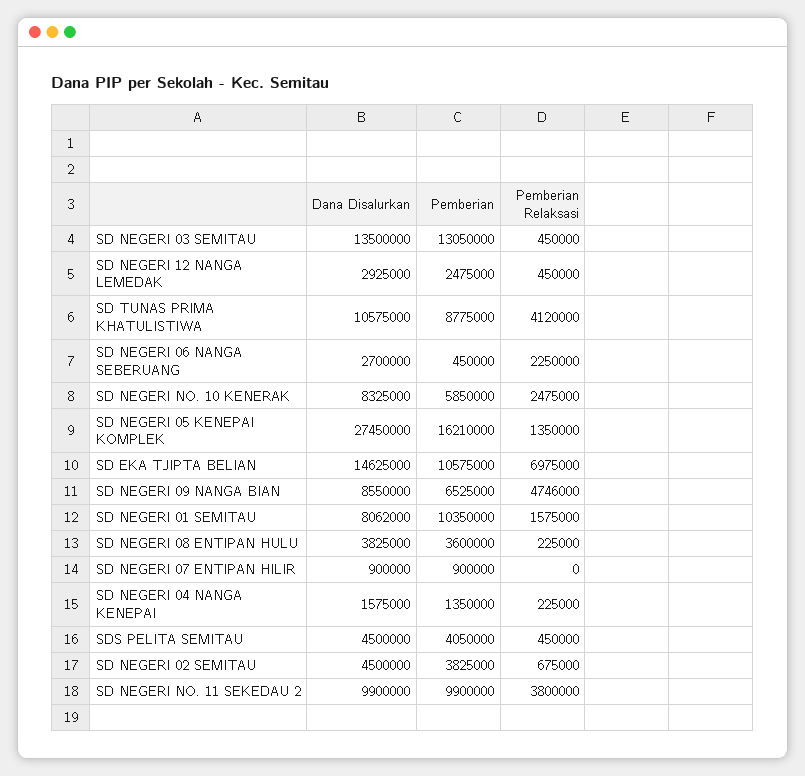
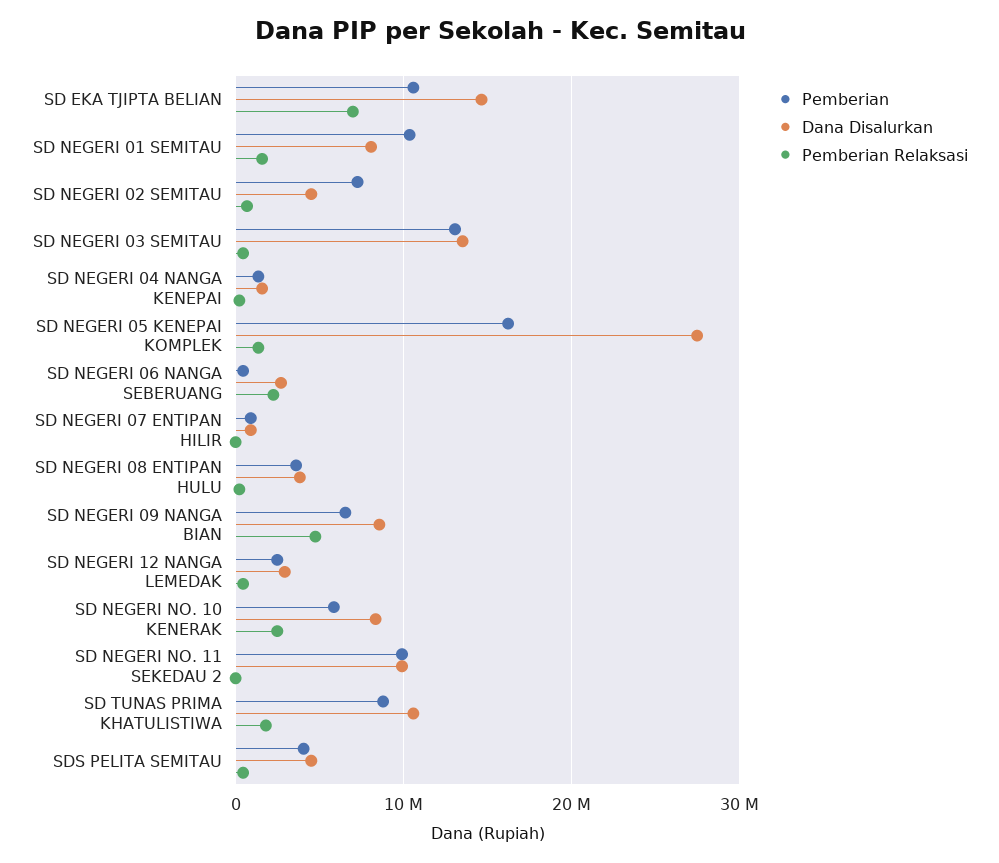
  {
    "Dana Disalurkan": {
      "SD NEGERI 03 SEMITAU": 13500000,
      "SD NEGERI 12 NANGA LEMEDAK": 2925000,
      "SD TUNAS PRIMA KHATULISTIWA": 10575000,
      "SD NEGERI 06 NANGA SEBERUANG": 2700000,
      "SD NEGERI NO. 10 KENERAK": 8325000,
      "SD NEGERI 05 KENEPAI KOMPLEK": 27450000,
      "SD EKA TJIPTA BELIAN": 14625000,
      "SD NEGERI 09 NANGA BIAN": 8550000,
      "SD NEGERI 01 SEMITAU": 8062000,
      "SD NEGERI 08 ENTIPAN HULU": 3825000,
      "SD NEGERI 07 ENTIPAN HILIR": 900000,
      "SD NEGERI 04 NANGA KENEPAI": 1575000,
      "SDS PELITA SEMITAU": 4500000,
      "SD NEGERI 02 SEMITAU": 4500000,
      "SD NEGERI NO. 11 SEKEDAU 2": 9900000
    },
    "Pemberian": {
      "SD NEGERI 03 SEMITAU": 13050000,
      "SD NEGERI 12 NANGA LEMEDAK": 2475000,
      "SD TUNAS PRIMA KHATULISTIWA": 8775000,
      "SD NEGERI 06 NANGA SEBERUANG": 450000,
      "SD NEGERI NO. 10 KENERAK": 5850000,
      "SD NEGERI 05 KENEPAI KOMPLEK": 16210000,
      "SD EKA TJIPTA BELIAN": 10575000,
      "SD NEGERI 09 NANGA BIAN": 6525000,
      "SD NEGERI 01 SEMITAU": 10350000,
      "SD NEGERI 08 ENTIPAN HULU": 3600000,
      "SD NEGERI 07 ENTIPAN HILIR": 900000,
      "SD NEGERI 04 NANGA KENEPAI": 1350000,
      "SDS PELITA SEMITAU": 4050000,
-     "SD NEGERI 02 SEMITAU": 3825000,
+     "SD NEGERI 02 SEMITAU": 7000000,
      "SD NEGERI NO. 11 SEKEDAU 2": 9900000
    },
    "Pemberian Relaksasi": {
      "SD NEGERI 03 SEMITAU": 450000,
      "SD NEGERI 12 NANGA LEMEDAK": 450000,
-     "SD TUNAS PRIMA KHATULISTIWA": 4120000,
+     "SD TUNAS PRIMA KHATULISTIWA": 2000000,
      "SD NEGERI 06 NANGA SEBERUANG": 2250000,
      "SD NEGERI NO. 10 KENERAK": 2475000,
      "SD NEGERI 05 KENEPAI KOMPLEK": 1350000,
      "SD EKA TJIPTA BELIAN": 6975000,
      "SD NEGERI 09 NANGA BIAN": 4746000,
      "SD NEGERI 01 SEMITAU": 1575000,
      "SD NEGERI 08 ENTIPAN HULU": 225000,
      "SD NEGERI 07 ENTIPAN HILIR": 0,
      "SD NEGERI 04 NANGA KENEPAI": 225000,
      "SDS PELITA SEMITAU": 450000,
      "SD NEGERI 02 SEMITAU": 675000,
-     "SD NEGERI NO. 11 SEKEDAU 2": 3800000
+     "SD NEGERI NO. 11 SEKEDAU 2": 0
    }
  }

